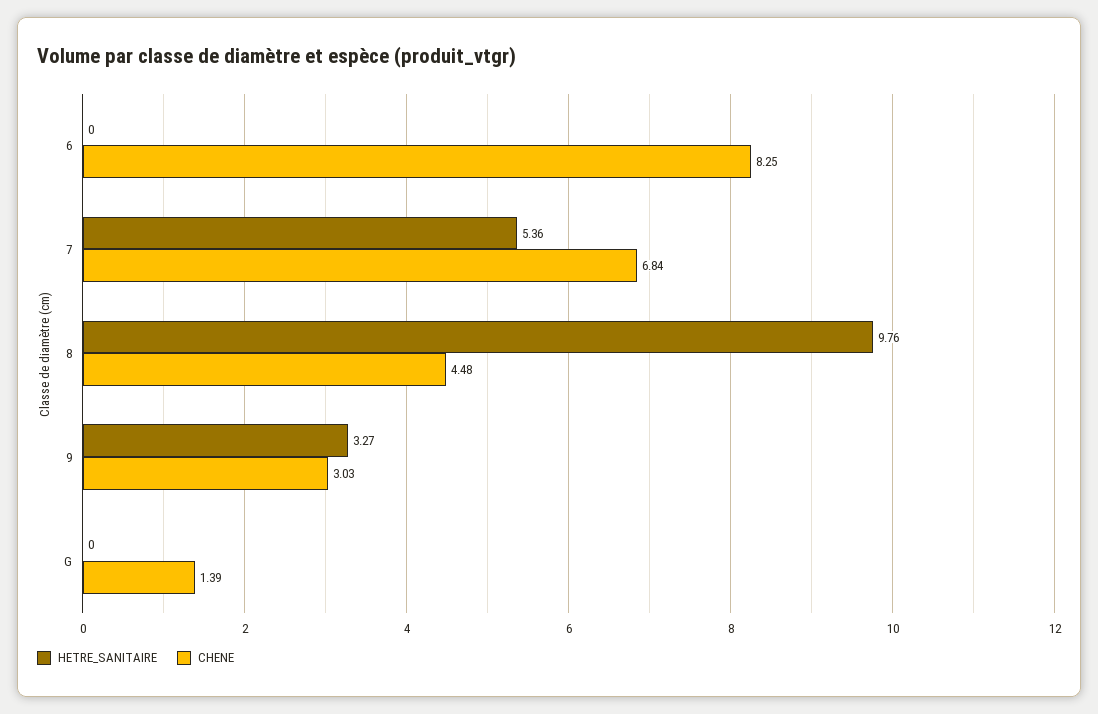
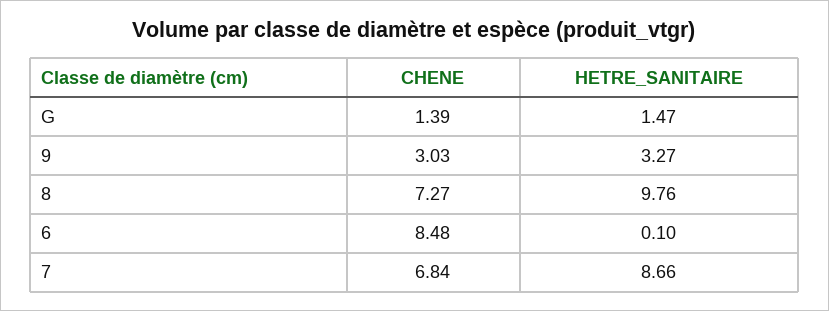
  {
    "HETRE_SANITAIRE": {
-     "6": 0,
+     "6": 0.1,
-     "7": 5.36,
+     "7": 8.66,
      "8": 9.76,
      "9": 3.27,
-     "G": 0
+     "G": 1.47
    },
    "CHENE": {
-     "6": 8.25,
+     "6": 8.48,
      "7": 6.84,
-     "8": 4.48,
+     "8": 7.27,
      "9": 3.03,
      "G": 1.39
    }
  }

